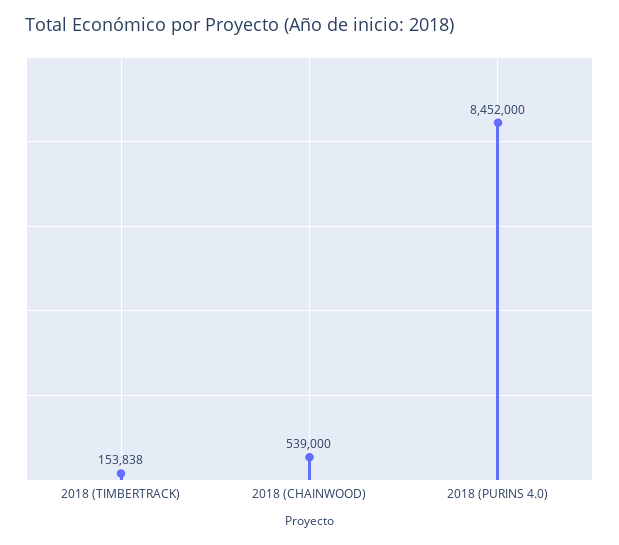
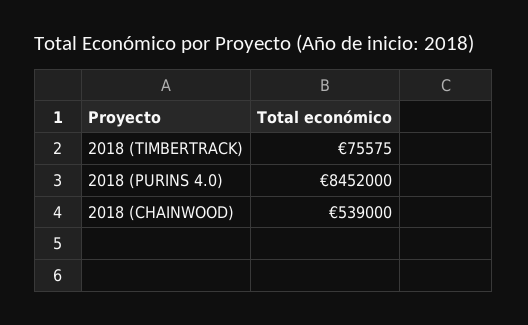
  {
-   "2018 (TIMBERTRACK)": 153838,
+   "2018 (TIMBERTRACK)": 75575,
    "2018 (CHAINWOOD)": 539000,
    "2018 (PURINS 4.0)": 8452000
  }

